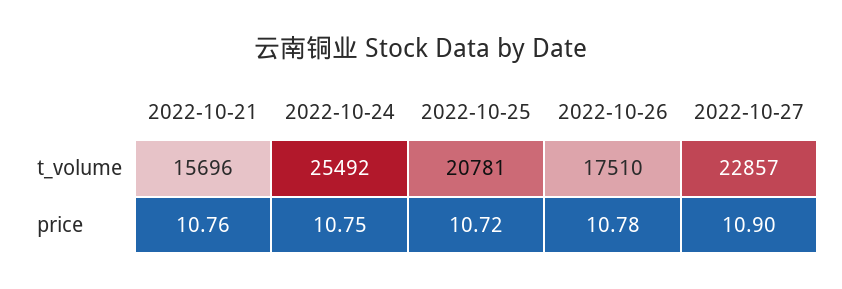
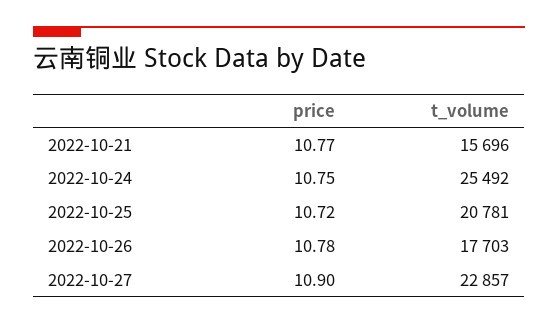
  {
    "2022-10-21": {
      "t_volume": 15696,
-     "price": 10.76
+     "price": 10.77
    },
    "2022-10-24": {
      "t_volume": 25492,
      "price": 10.75
    },
    "2022-10-25": {
      "t_volume": 20781,
      "price": 10.72
    },
    "2022-10-26": {
-     "t_volume": 17510,
+     "t_volume": 17703,
      "price": 10.78
    },
    "2022-10-27": {
      "t_volume": 22857,
      "price": 10.9
    }
  }

